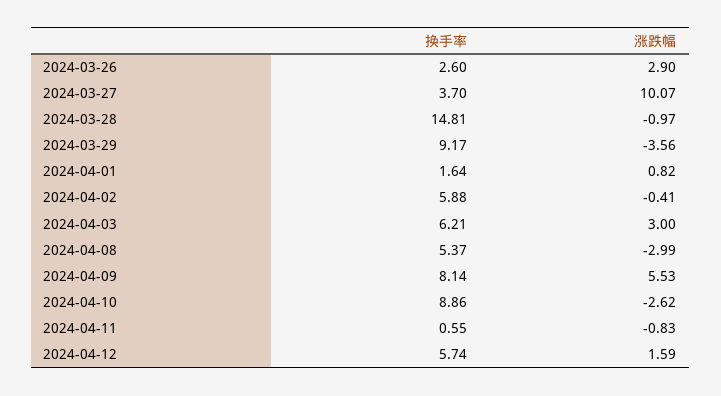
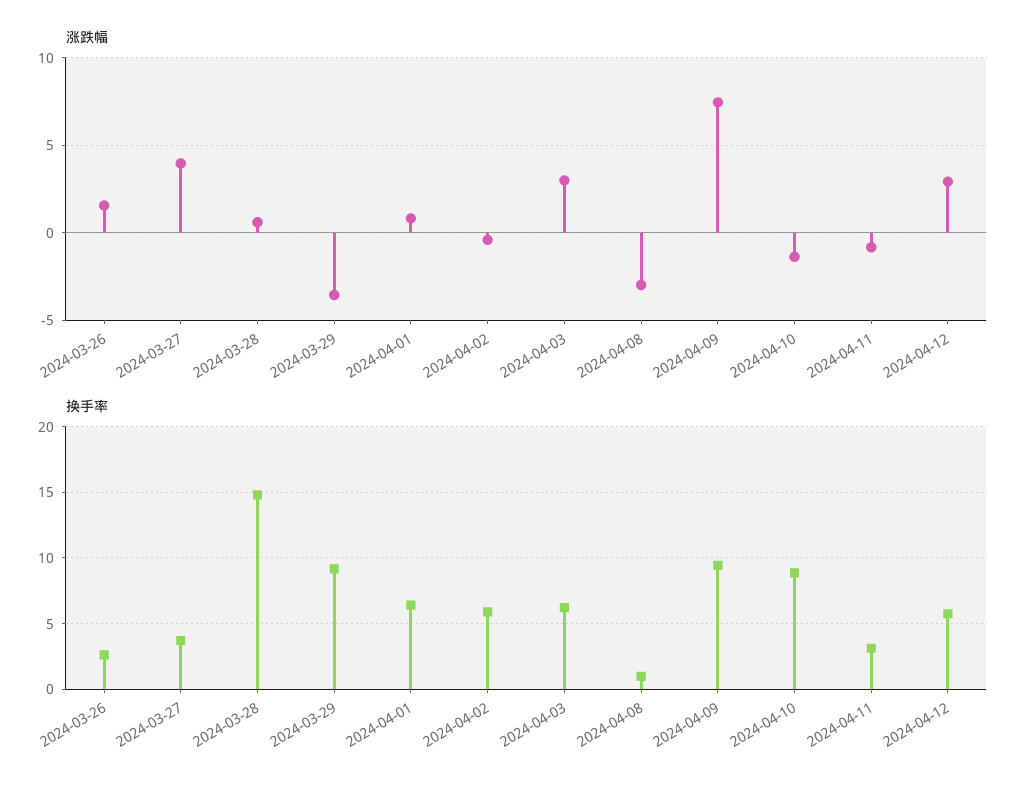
  {
    "换手率": {
      "2024-03-26": 2.6,
      "2024-03-27": 3.7,
      "2024-03-28": 14.81,
      "2024-03-29": 9.17,
-     "2024-04-01": 1.64,
+     "2024-04-01": 6.5,
      "2024-04-02": 5.88,
      "2024-04-03": 6.21,
-     "2024-04-08": 5.37,
+     "2024-04-08": 1,
-     "2024-04-09": 8.14,
+     "2024-04-09": 9.5,
      "2024-04-10": 8.86,
-     "2024-04-11": 0.55,
+     "2024-04-11": 3,
      "2024-04-12": 5.74
    },
    "涨跌幅": {
-     "2024-03-26": 2.9,
+     "2024-03-26": 1.5,
-     "2024-03-27": 10.07,
+     "2024-03-27": 4,
-     "2024-03-28": -0.97,
+     "2024-03-28": 0.5,
      "2024-03-29": -3.56,
      "2024-04-01": 0.82,
      "2024-04-02": -0.41,
      "2024-04-03": 3,
      "2024-04-08": -2.99,
-     "2024-04-09": 5.53,
+     "2024-04-09": 7.5,
-     "2024-04-10": -2.62,
+     "2024-04-10": -1.5,
      "2024-04-11": -0.83,
-     "2024-04-12": 1.59
+     "2024-04-12": 3
    }
  }

